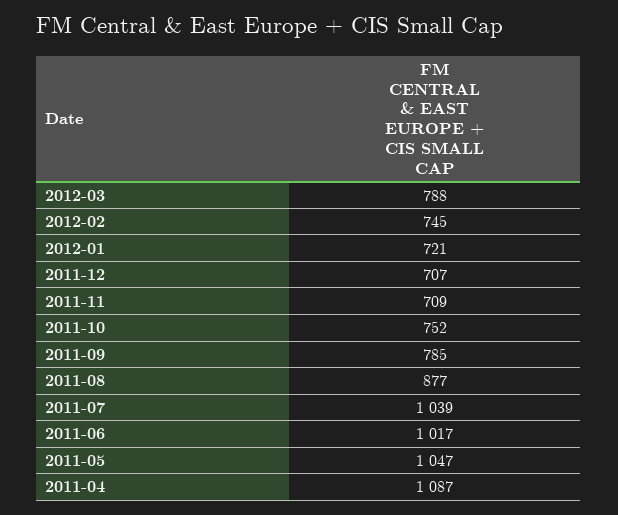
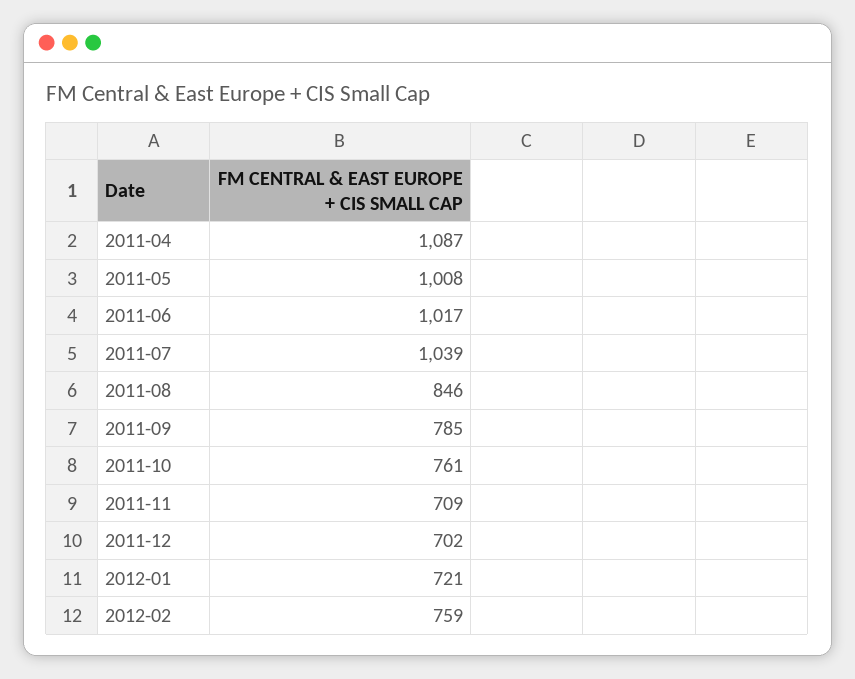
  {
-   "2012-03": 788,
-   "2012-02": 745,
+   "2012-02": 759,
    "2012-01": 721,
-   "2011-12": 707,
+   "2011-12": 702,
    "2011-11": 709,
-   "2011-10": 752,
+   "2011-10": 761,
    "2011-09": 785,
-   "2011-08": 877,
+   "2011-08": 846,
    "2011-07": 1039,
    "2011-06": 1017,
-   "2011-05": 1047,
+   "2011-05": 1008,
    "2011-04": 1087
  }

